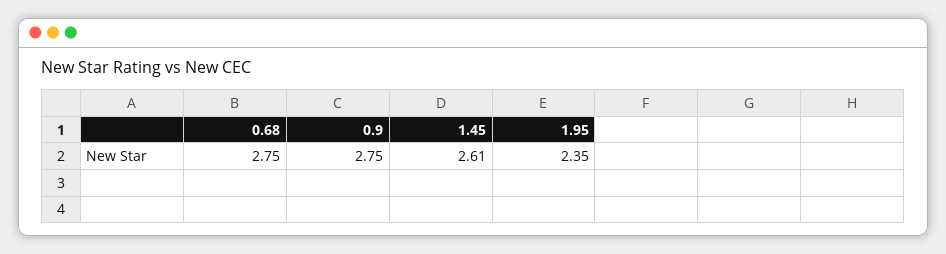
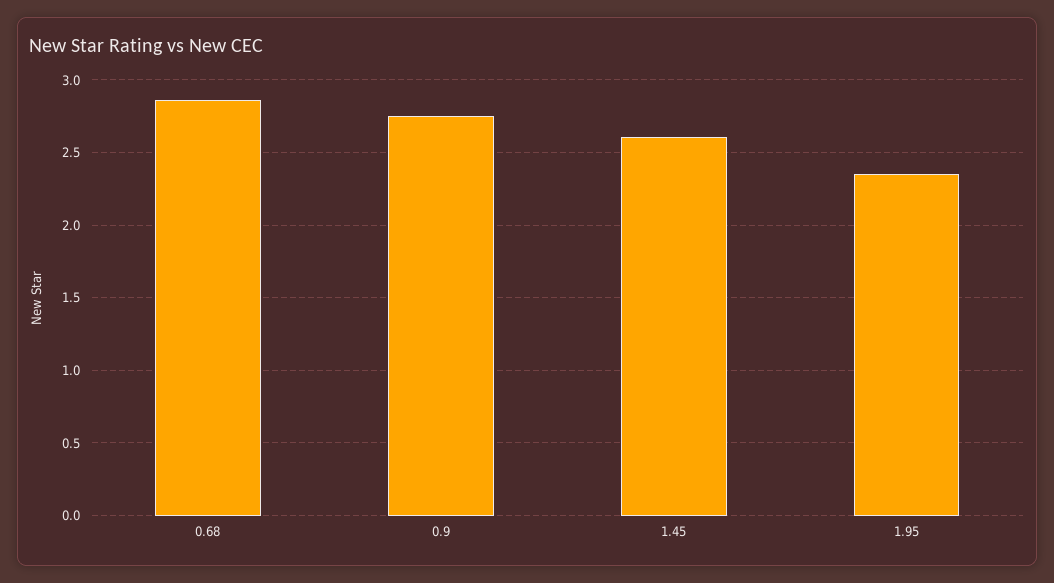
  {
-   "0.68": 2.75,
+   "0.68": 2.85,
    "0.9": 2.75,
    "1.45": 2.61,
    "1.95": 2.35
  }

